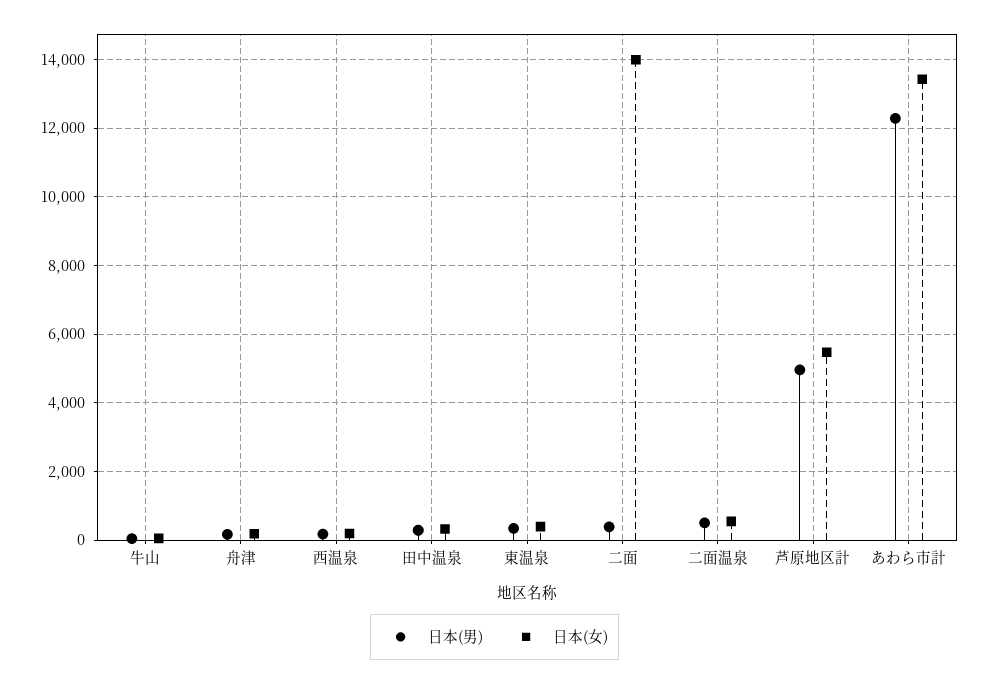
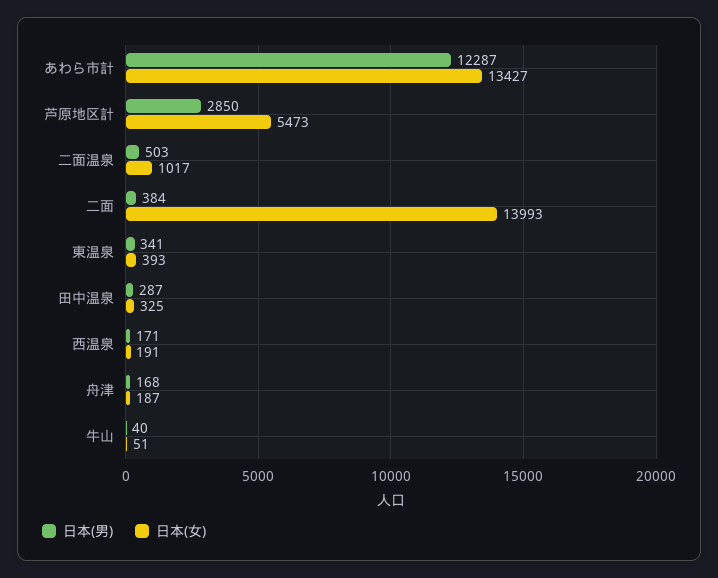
  {
    "日本(男)": {
      "牛山": 40,
      "舟津": 168,
      "西温泉": 171,
      "田中温泉": 287,
      "東温泉": 341,
      "二面": 384,
      "二面温泉": 503,
-     "芦原地区計": 5000,
+     "芦原地区計": 2850,
      "あわら市計": 12287
    },
    "日本(女)": {
      "牛山": 51,
      "舟津": 187,
      "西温泉": 191,
      "田中温泉": 325,
      "東温泉": 393,
      "二面": 13993,
-     "二面温泉": 600,
+     "二面温泉": 1017,
      "芦原地区計": 5473,
      "あわら市計": 13427
    }
  }

